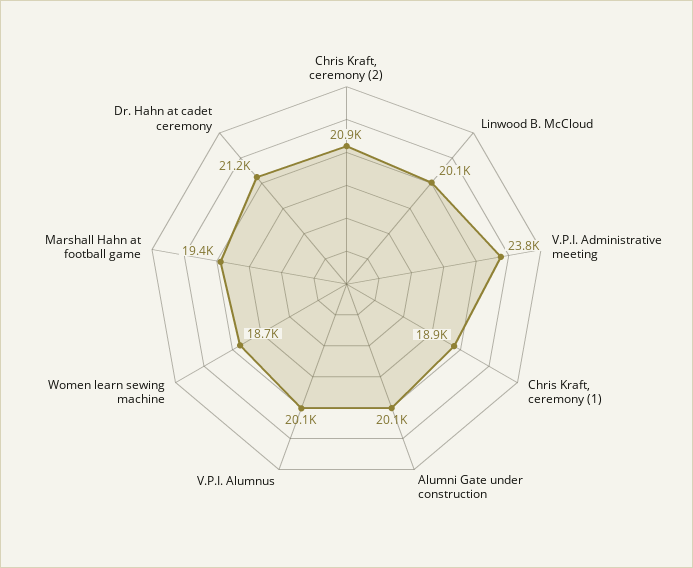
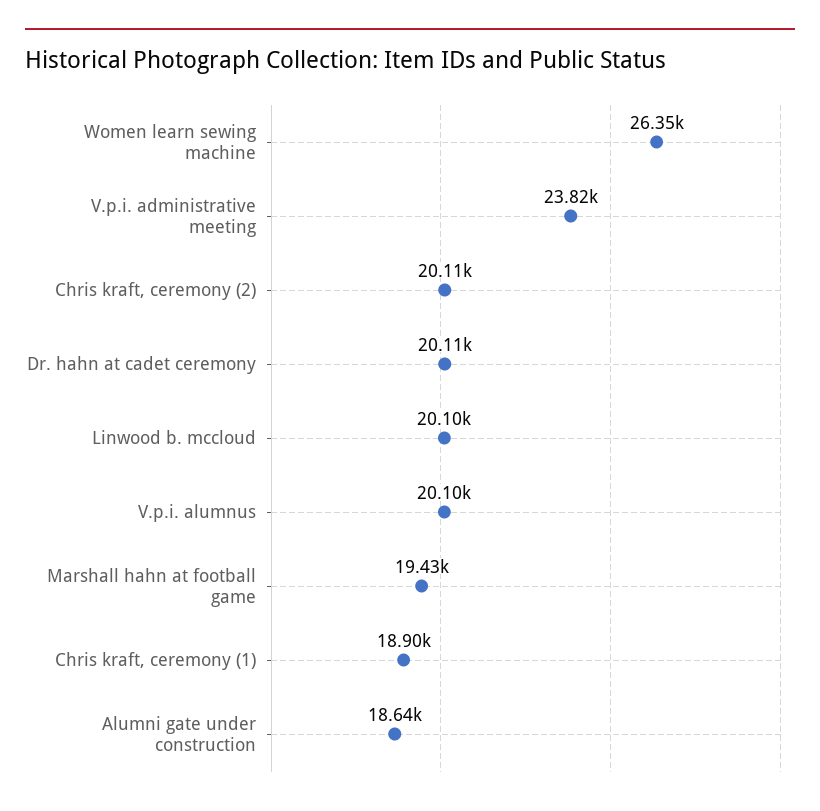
  {
-   "Chris Kraft, ceremony (2)": 20900,
+   "Chris Kraft, ceremony (2)": 20110,
    "Linwood B. McCloud": 20100,
    "V.P.I. Administrative meeting": 23820,
    "Chris Kraft, ceremony (1)": 18900,
-   "Alumni Gate under construction": 20100,
+   "Alumni Gate under construction": 18640,
    "V.P.I. Alumnus": 20100,
-   "Women learn sewing machine": 18700,
+   "Women learn sewing machine": 26350,
    "Marshall Hahn at football game": 19430,
-   "Dr. Hahn at cadet ceremony": 21200
+   "Dr. Hahn at cadet ceremony": 20110
  }

